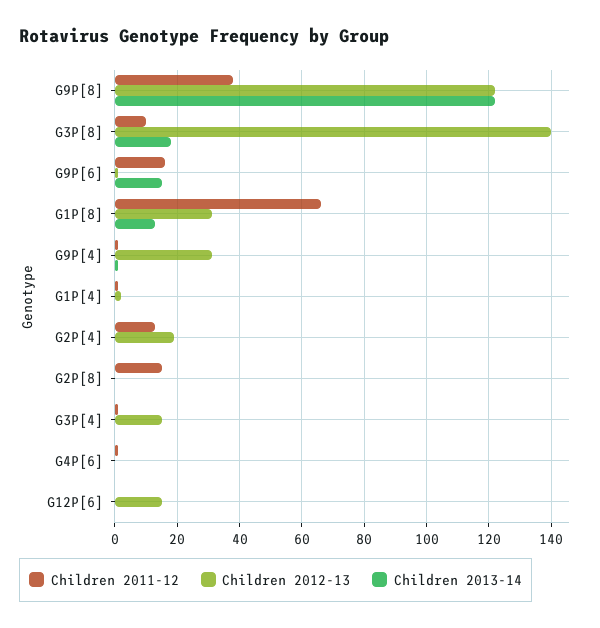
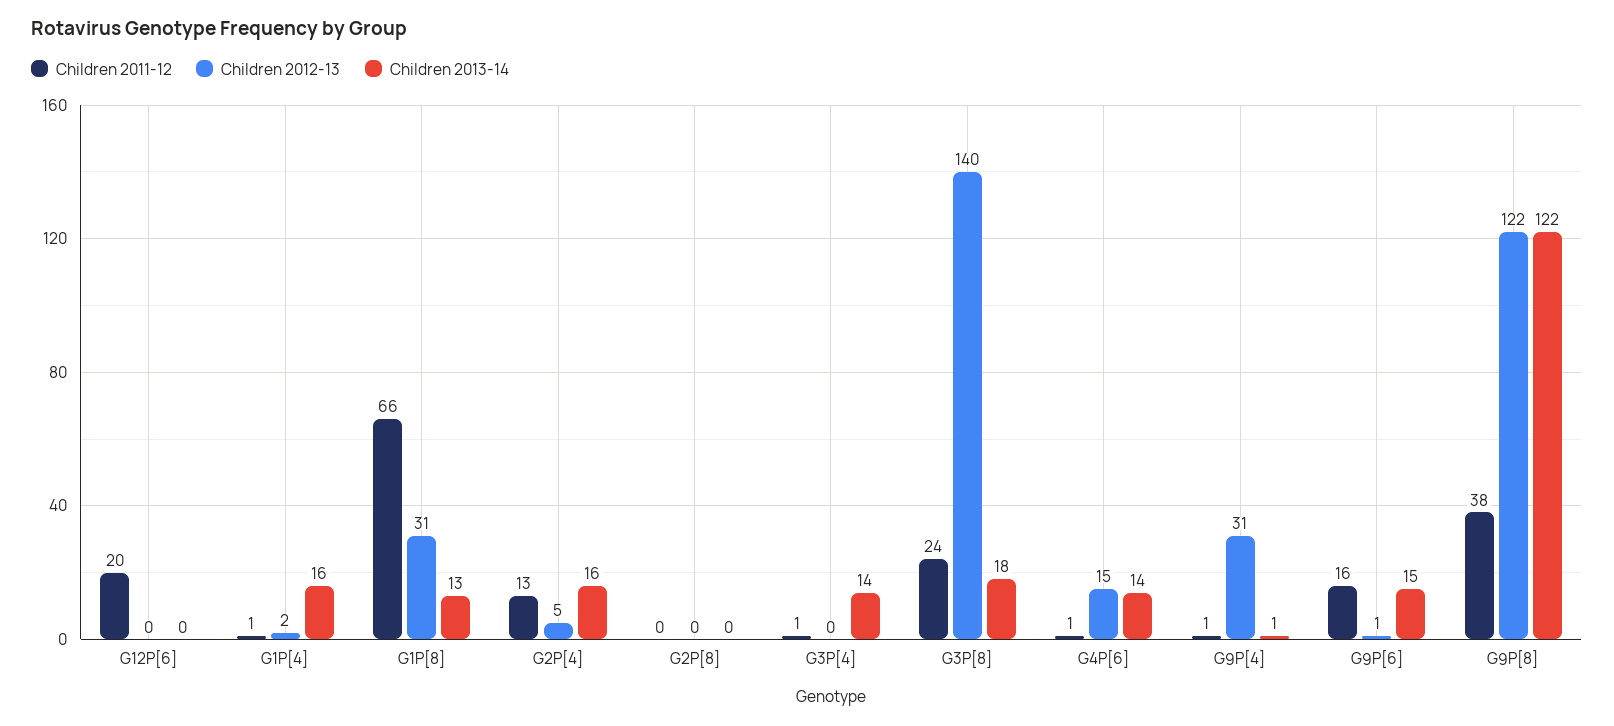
  {
    "Children 2011-12": {
      "G9P[8]": 38,
-     "G3P[8]": 10,
+     "G3P[8]": 24,
      "G9P[6]": 16,
      "G1P[8]": 66,
      "G9P[4]": 1,
      "G1P[4]": 1,
      "G2P[4]": 13,
-     "G2P[8]": 15,
+     "G2P[8]": 0,
      "G3P[4]": 1,
      "G4P[6]": 1,
-     "G12P[6]": 0
+     "G12P[6]": 20
    },
    "Children 2012-13": {
      "G9P[8]": 122,
      "G3P[8]": 140,
      "G9P[6]": 1,
      "G1P[8]": 31,
      "G9P[4]": 31,
      "G1P[4]": 2,
-     "G2P[4]": 20,
+     "G2P[4]": 5,
      "G2P[8]": 0,
-     "G3P[4]": 15,
+     "G3P[4]": 0,
-     "G4P[6]": 0,
+     "G4P[6]": 15,
-     "G12P[6]": 15
+     "G12P[6]": 0
    },
    "Children 2013-14": {
      "G9P[8]": 122,
      "G3P[8]": 18,
      "G9P[6]": 15,
      "G1P[8]": 13,
      "G9P[4]": 1,
-     "G1P[4]": 0,
+     "G1P[4]": 16,
-     "G2P[4]": 0,
+     "G2P[4]": 16,
      "G2P[8]": 0,
-     "G3P[4]": 0,
+     "G3P[4]": 14,
-     "G4P[6]": 0,
+     "G4P[6]": 14,
      "G12P[6]": 0
    }
  }

